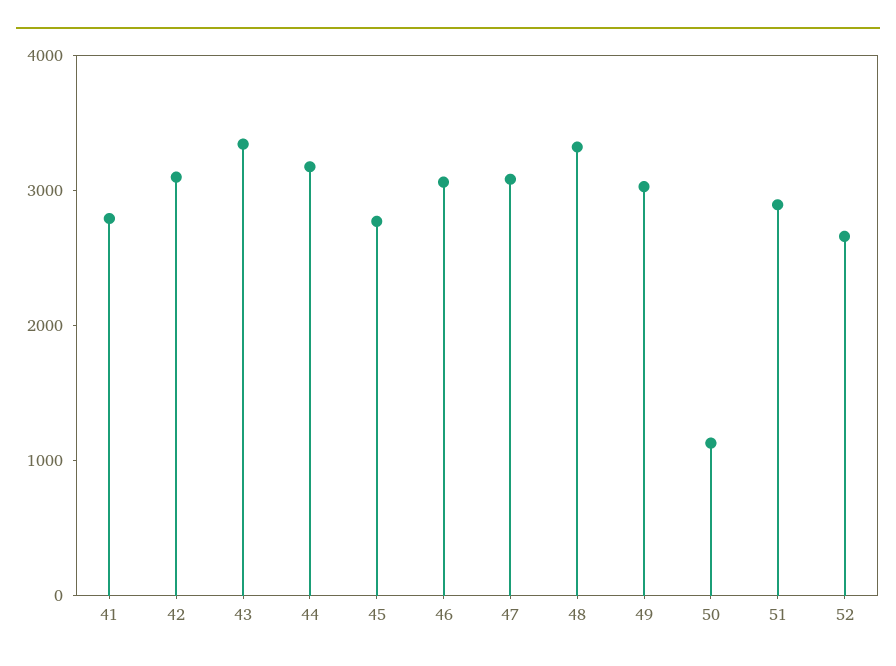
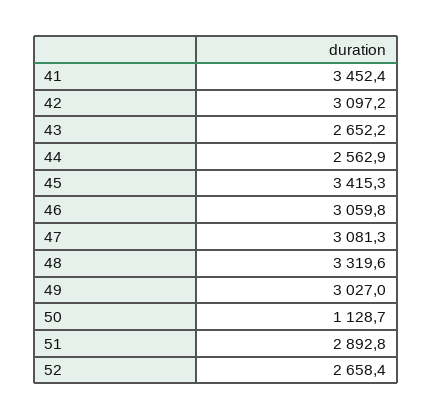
  {
-   "41": 2800,
+   "41": 3452.4,
    "42": 3097.2,
-   "43": 3400,
+   "43": 2652.2,
-   "44": 3200,
+   "44": 2562.9,
-   "45": 2800,
+   "45": 3415.3,
    "46": 3059.8,
    "47": 3081.3,
    "48": 3319.6,
    "49": 3027,
    "50": 1128.7,
    "51": 2892.8,
    "52": 2658.4
  }

